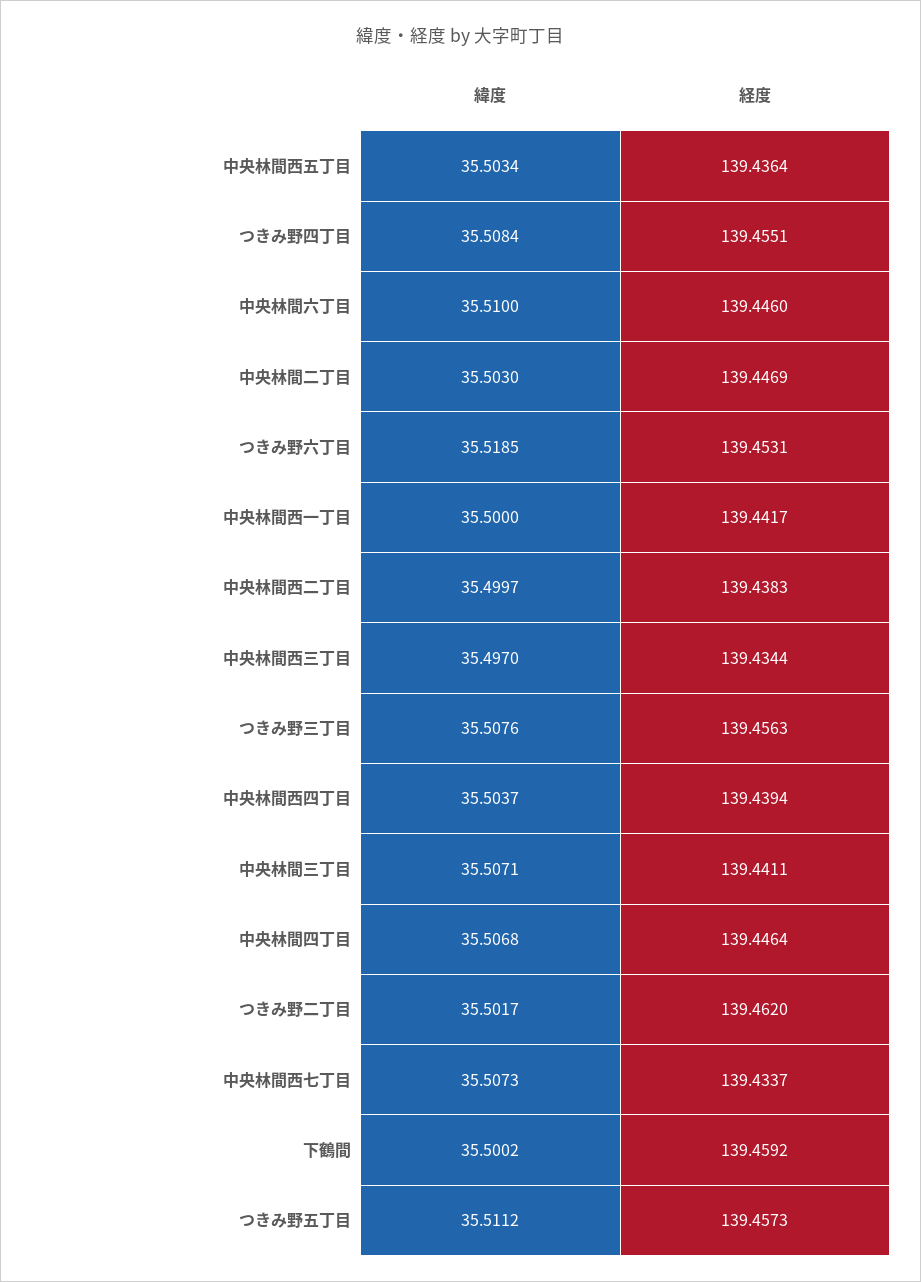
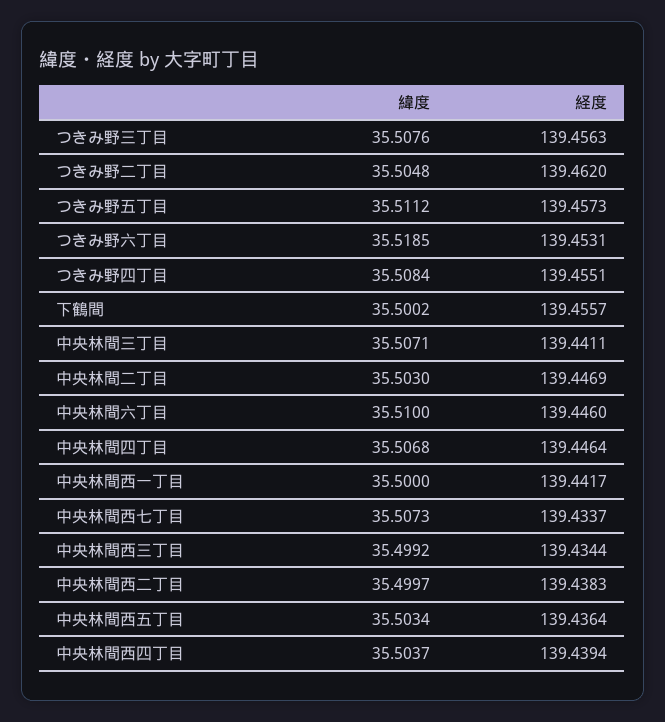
  {
    "緯度": {
      "中央林間西五丁目": 35.5034,
      "つきみ野四丁目": 35.5084,
      "中央林間六丁目": 35.51,
      "中央林間二丁目": 35.503,
      "つきみ野六丁目": 35.5185,
      "中央林間西一丁目": 35.5,
      "中央林間西二丁目": 35.4997,
-     "中央林間西三丁目": 35.497,
+     "中央林間西三丁目": 35.4992,
      "つきみ野三丁目": 35.5076,
      "中央林間西四丁目": 35.5037,
      "中央林間三丁目": 35.5071,
      "中央林間四丁目": 35.5068,
-     "つきみ野二丁目": 35.5017,
+     "つきみ野二丁目": 35.5048,
      "中央林間西七丁目": 35.5073,
      "下鶴間": 35.5002,
      "つきみ野五丁目": 35.5112
    },
    "経度": {
      "中央林間西五丁目": 139.4364,
      "つきみ野四丁目": 139.4551,
      "中央林間六丁目": 139.446,
      "中央林間二丁目": 139.4469,
      "つきみ野六丁目": 139.4531,
      "中央林間西一丁目": 139.4417,
      "中央林間西二丁目": 139.4383,
      "中央林間西三丁目": 139.4344,
      "つきみ野三丁目": 139.4563,
      "中央林間西四丁目": 139.4394,
      "中央林間三丁目": 139.4411,
      "中央林間四丁目": 139.4464,
      "つきみ野二丁目": 139.462,
      "中央林間西七丁目": 139.4337,
-     "下鶴間": 139.4592,
+     "下鶴間": 139.4557,
      "つきみ野五丁目": 139.4573
    }
  }

